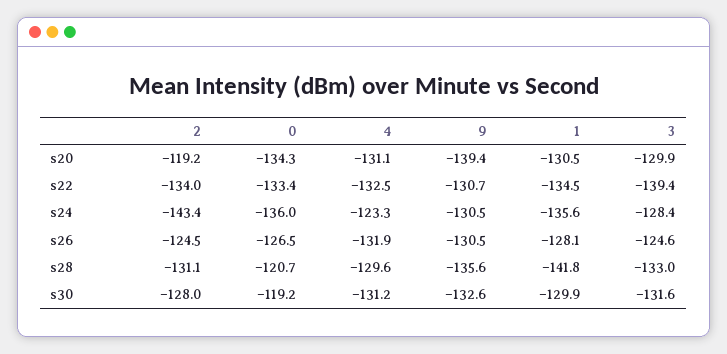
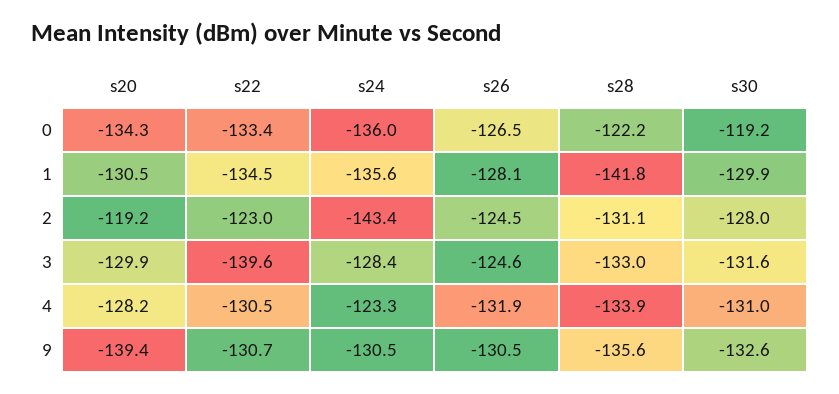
  {
    "2": {
      "s20": -119.2,
-     "s22": -134,
+     "s22": -123,
      "s24": -143.4,
      "s26": -124.5,
      "s28": -131.1,
      "s30": -128
    },
    "0": {
      "s20": -134.3,
      "s22": -133.4,
      "s24": -136,
      "s26": -126.5,
-     "s28": -120.7,
+     "s28": -122.2,
      "s30": -119.2
    },
    "4": {
-     "s20": -131.1,
+     "s20": -128.2,
-     "s22": -132.5,
+     "s22": -130.5,
      "s24": -123.3,
      "s26": -131.9,
-     "s28": -129.6,
+     "s28": -133.9,
-     "s30": -131.2
+     "s30": -131
    },
    "9": {
      "s20": -139.4,
      "s22": -130.7,
      "s24": -130.5,
      "s26": -130.5,
      "s28": -135.6,
      "s30": -132.6
    },
    "1": {
      "s20": -130.5,
      "s22": -134.5,
      "s24": -135.6,
      "s26": -128.1,
      "s28": -141.8,
      "s30": -129.9
    },
    "3": {
      "s20": -129.9,
-     "s22": -139.4,
+     "s22": -139.6,
      "s24": -128.4,
      "s26": -124.6,
      "s28": -133,
      "s30": -131.6
    }
  }

